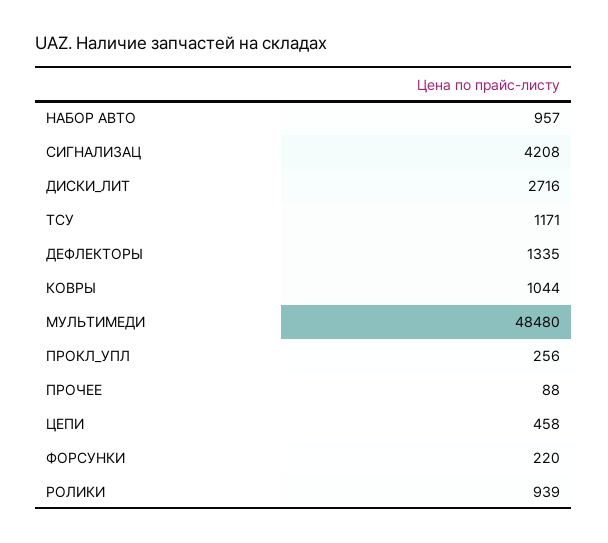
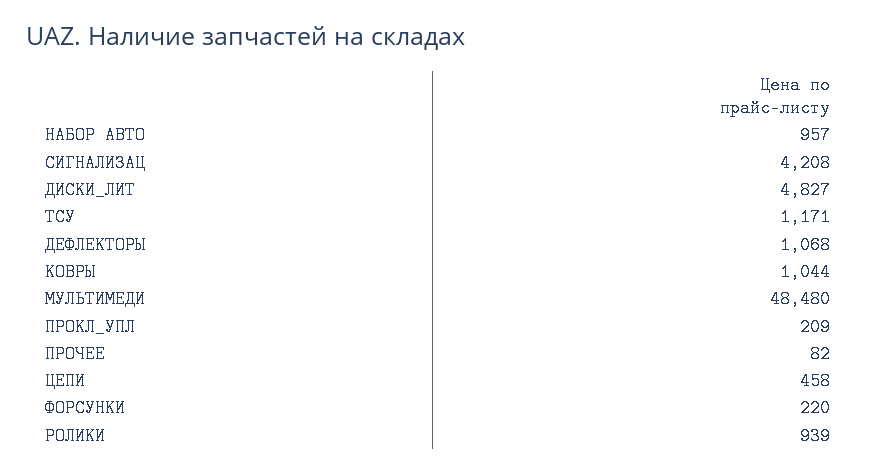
  {
    "НАБОР АВТО": 957,
    "СИГНАЛИЗАЦ": 4208,
-   "ДИСКИ_ЛИТ": 2716,
+   "ДИСКИ_ЛИТ": 4827,
    "ТСУ": 1171,
-   "ДЕФЛЕКТОРЫ": 1335,
+   "ДЕФЛЕКТОРЫ": 1068,
    "КОВРЫ": 1044,
    "МУЛЬТИМЕДИ": 48480,
-   "ПРОКЛ_УПЛ": 256,
+   "ПРОКЛ_УПЛ": 209,
-   "ПРОЧЕЕ": 88,
+   "ПРОЧЕЕ": 82,
    "ЦЕПИ": 458,
    "ФОРСУНКИ": 220,
    "РОЛИКИ": 939
  }

